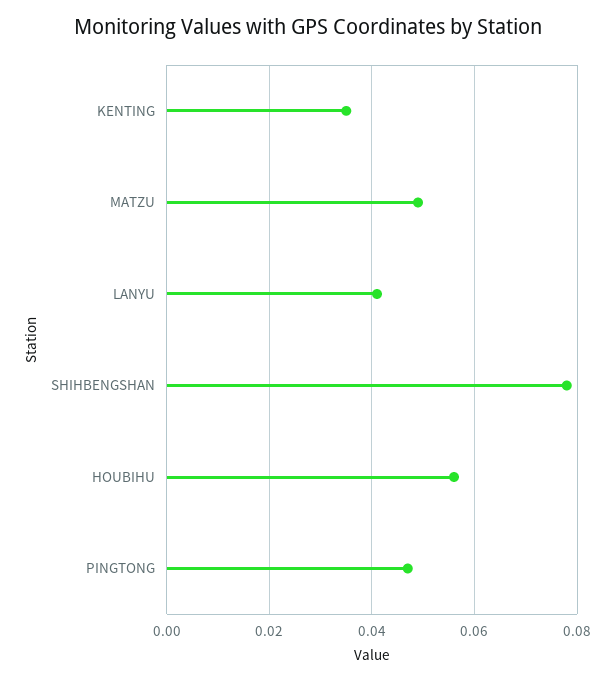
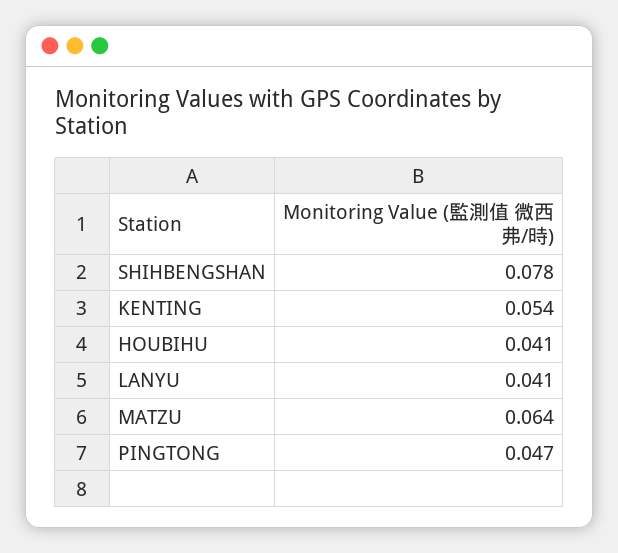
  {
-   "KENTING": 0.035,
+   "KENTING": 0.054,
-   "MATZU": 0.05,
+   "MATZU": 0.064,
    "LANYU": 0.041,
    "SHIHBENGSHAN": 0.078,
-   "HOUBIHU": 0.055,
+   "HOUBIHU": 0.041,
    "PINGTONG": 0.047
  }

